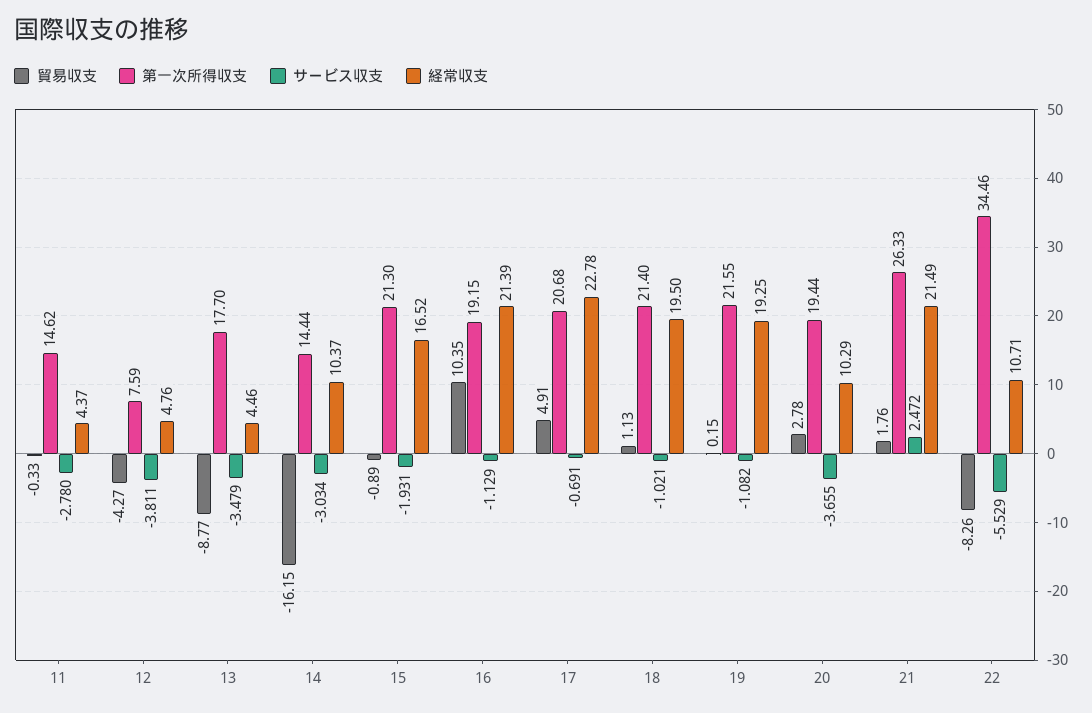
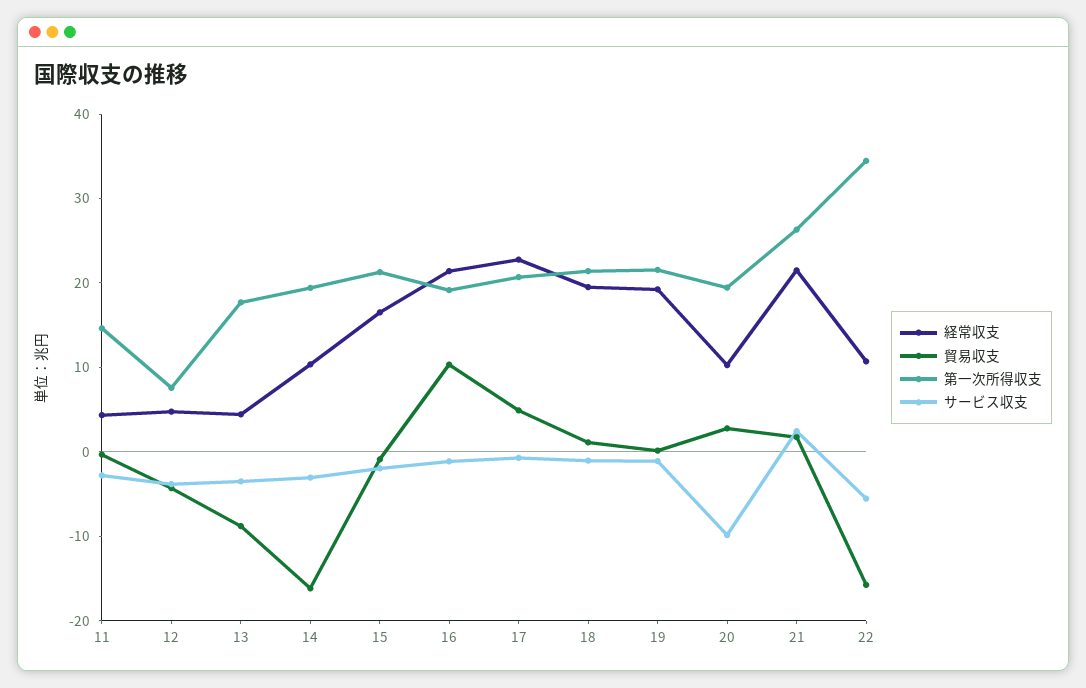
  {
    "貿易収支": {
      "11": -0.33,
      "12": -4.27,
      "13": -8.77,
      "14": -16.15,
      "15": -0.89,
      "16": 10.35,
      "17": 4.91,
      "18": 1.13,
      "19": 0.15,
      "20": 2.78,
      "21": 1.76,
-     "22": -8.26
+     "22": -16
    },
    "第一次所得収支": {
      "11": 14.62,
      "12": 7.59,
      "13": 17.7,
-     "14": 14.44,
+     "14": 20,
      "15": 21.3,
      "16": 19.15,
      "17": 20.68,
      "18": 21.4,
      "19": 21.55,
      "20": 19.44,
      "21": 26.33,
      "22": 34.46
    },
    "サービス収支": {
      "11": -2.78,
      "12": -3.811,
      "13": -3.479,
      "14": -3.034,
      "15": -1.931,
      "16": -1.129,
      "17": -0.691,
      "18": -1.021,
      "19": -1.082,
-     "20": -3.655,
+     "20": -10,
      "21": 2.472,
      "22": -5.529
    },
    "経常収支": {
      "11": 4.37,
      "12": 4.76,
      "13": 4.46,
      "14": 10.37,
      "15": 16.52,
      "16": 21.39,
      "17": 22.78,
      "18": 19.5,
      "19": 19.25,
      "20": 10.29,
      "21": 21.49,
      "22": 10.71
    }
  }

